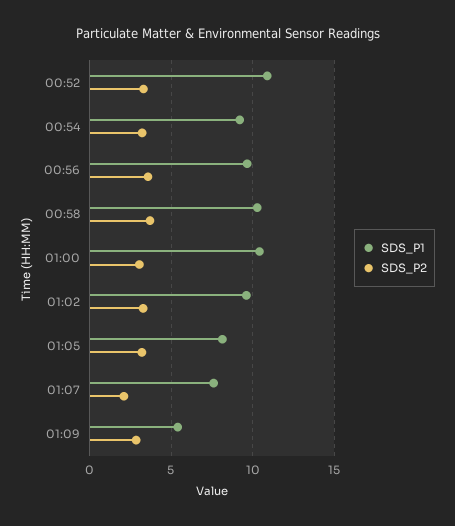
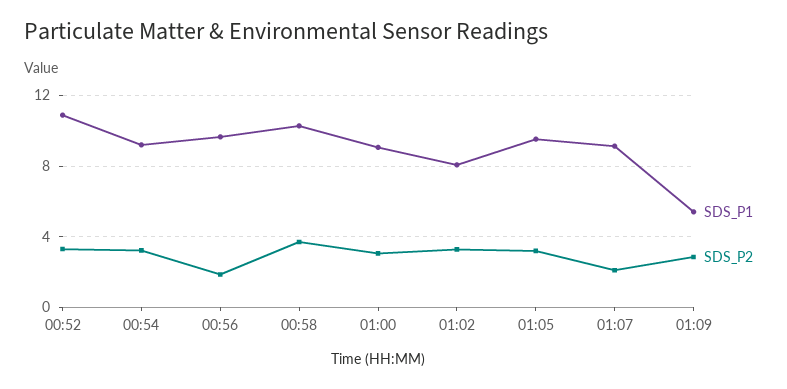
  {
    "SDS_P1": {
      "00:52": 11,
      "00:54": 9,
      "00:56": 9.5,
      "00:58": 10.5,
-     "01:00": 10.5,
+     "01:00": 9,
-     "01:02": 9.5,
+     "01:02": 8,
-     "01:05": 8,
+     "01:05": 9.5,
-     "01:07": 7.5,
+     "01:07": 9,
      "01:09": 5.5
    },
    "SDS_P2": {
      "00:52": 3.5,
      "00:54": 3,
-     "00:56": 3.5,
+     "00:56": 2,
      "00:58": 3.5,
      "01:00": 3,
      "01:02": 3.5,
      "01:05": 3,
      "01:07": 2,
      "01:09": 3
    }
  }

